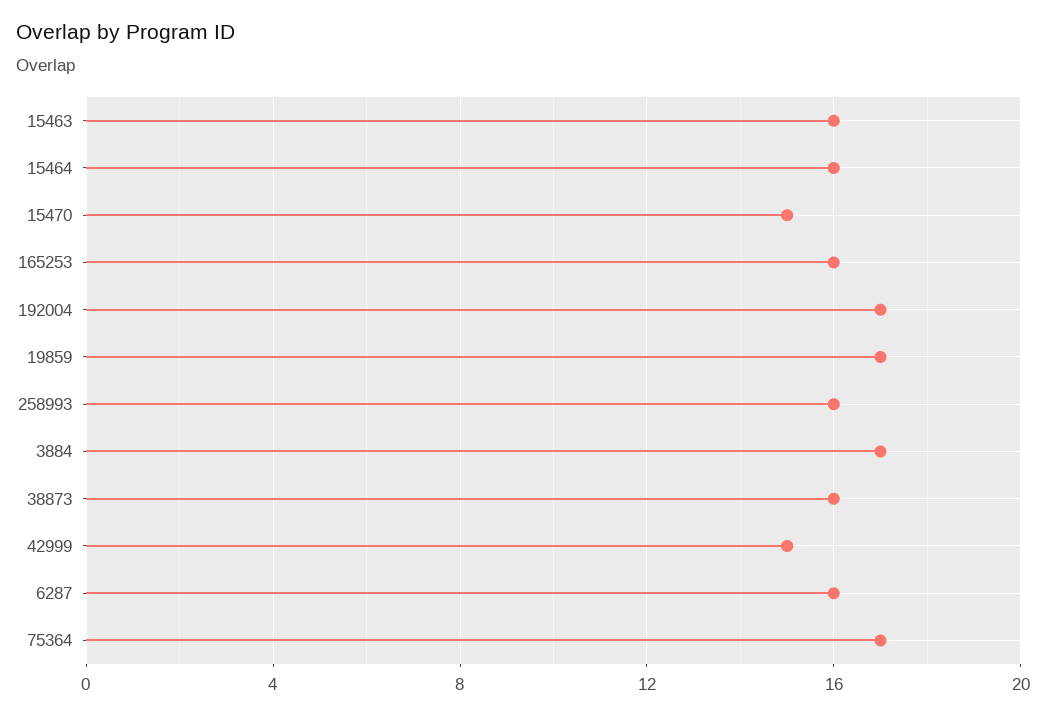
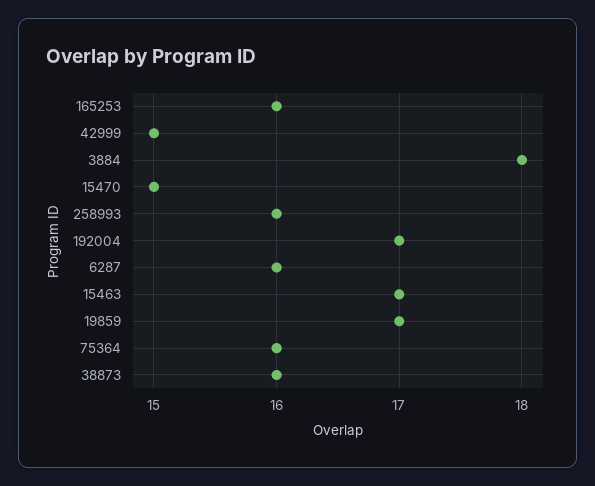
  {
-   "15463": 16,
+   "15463": 17,
-   "15464": 16,
    "15470": 15,
    "165253": 16,
    "192004": 17,
    "19859": 17,
    "258993": 16,
-   "3884": 17,
+   "3884": 18,
    "38873": 16,
    "42999": 15,
    "6287": 16,
-   "75364": 17
+   "75364": 16
  }

